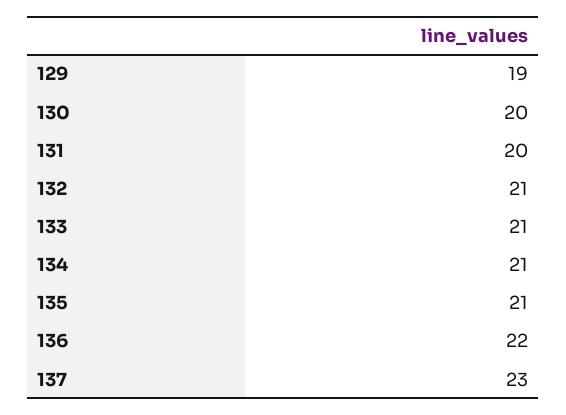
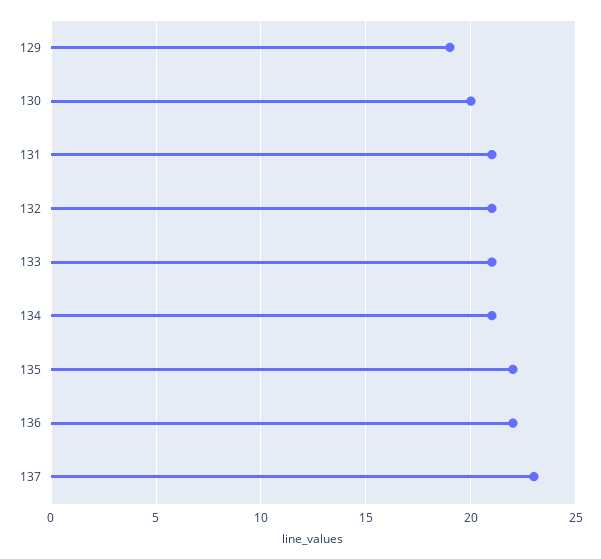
  {
    "129": 19,
    "130": 20,
-   "131": 20,
+   "131": 21,
    "132": 21,
    "133": 21,
    "134": 21,
-   "135": 21,
+   "135": 22,
    "136": 22,
    "137": 23
  }

